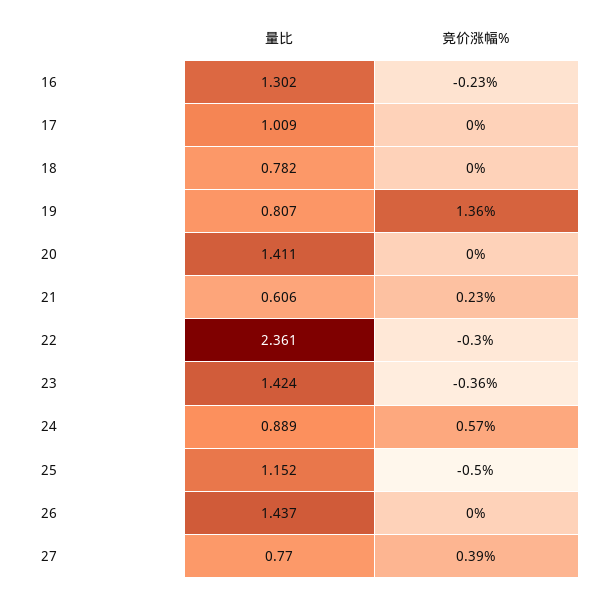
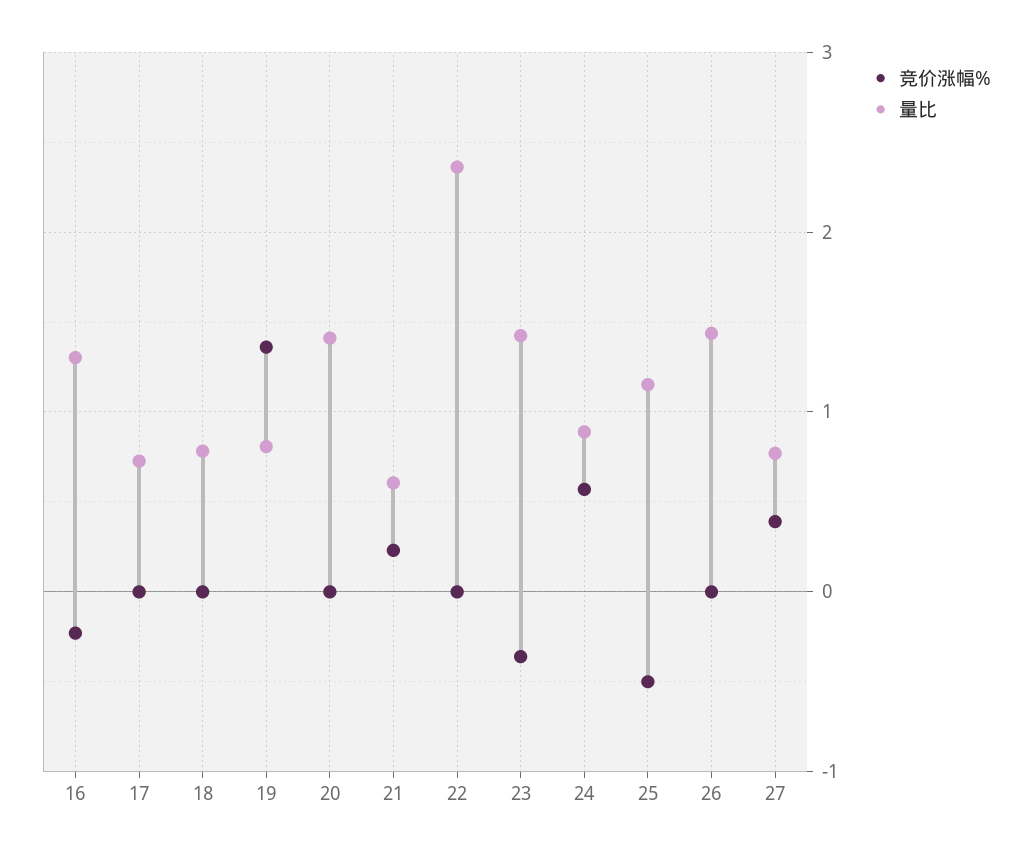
  {
    "量比": {
      "16": 1.302,
-     "17": 1.009,
+     "17": 0.7,
      "18": 0.782,
      "19": 0.807,
      "20": 1.411,
      "21": 0.606,
      "22": 2.361,
      "23": 1.424,
      "24": 0.889,
      "25": 1.152,
      "26": 1.437,
      "27": 0.77
    },
    "竞价涨幅%": {
      "16": -0.23,
      "17": 0,
      "18": 0,
      "19": 1.36,
      "20": 0,
      "21": 0.23,
-     "22": -0.3,
+     "22": 0,
      "23": -0.36,
      "24": 0.57,
      "25": -0.5,
      "26": 0,
      "27": 0.39
    }
  }

